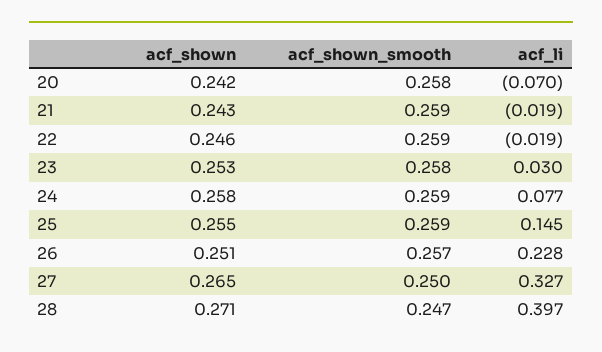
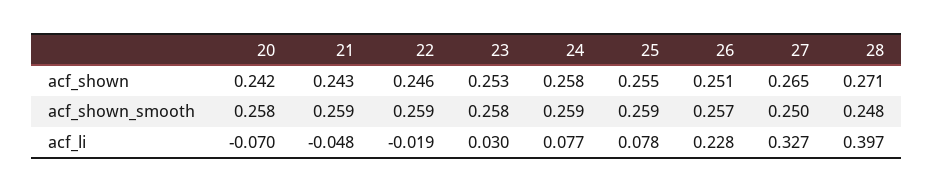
  {
    "acf_shown": {
      "20": 0.242,
      "21": 0.243,
      "22": 0.246,
      "23": 0.253,
      "24": 0.258,
      "25": 0.255,
      "26": 0.251,
      "27": 0.265,
      "28": 0.271
    },
    "acf_shown_smooth": {
      "20": 0.258,
      "21": 0.259,
      "22": 0.259,
      "23": 0.258,
      "24": 0.259,
      "25": 0.259,
      "26": 0.257,
      "27": 0.25,
-     "28": 0.247
+     "28": 0.248
    },
    "acf_li": {
      "20": -0.07,
-     "21": -0.019,
+     "21": -0.048,
      "22": -0.019,
      "23": 0.03,
      "24": 0.077,
-     "25": 0.145,
+     "25": 0.078,
      "26": 0.228,
      "27": 0.327,
      "28": 0.397
    }
  }

